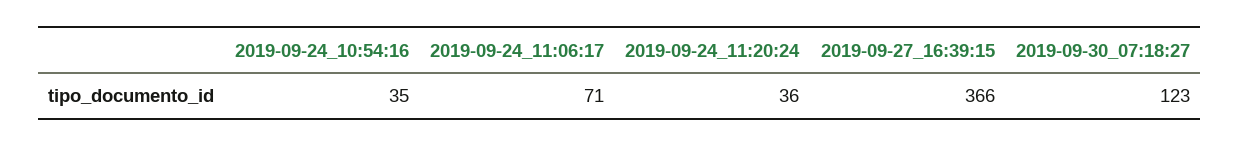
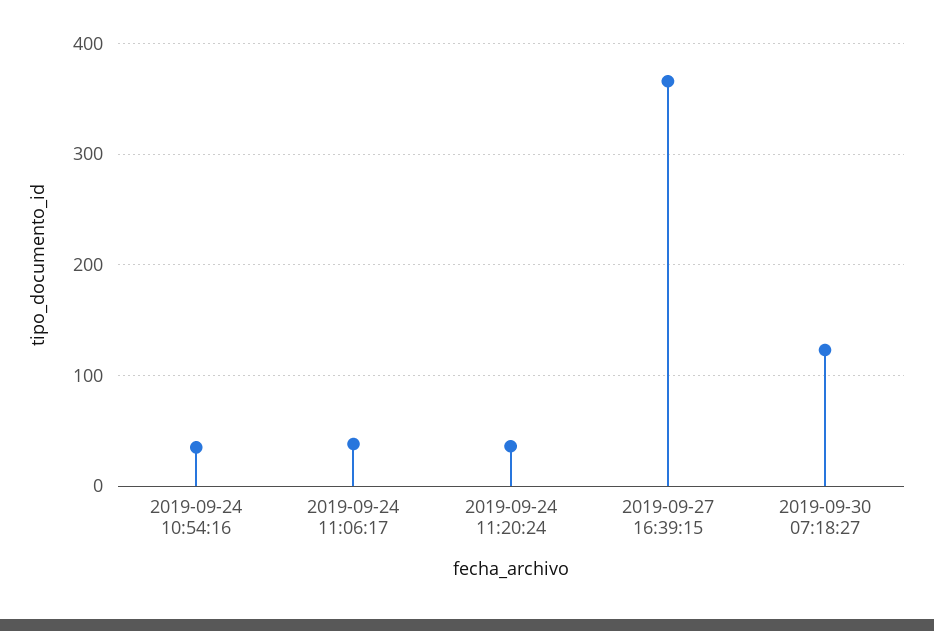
  {
    "2019-09-24_10:54:16": 35,
-   "2019-09-24_11:06:17": 71,
+   "2019-09-24_11:06:17": 40,
    "2019-09-24_11:20:24": 36,
    "2019-09-27_16:39:15": 366,
    "2019-09-30_07:18:27": 123
  }

